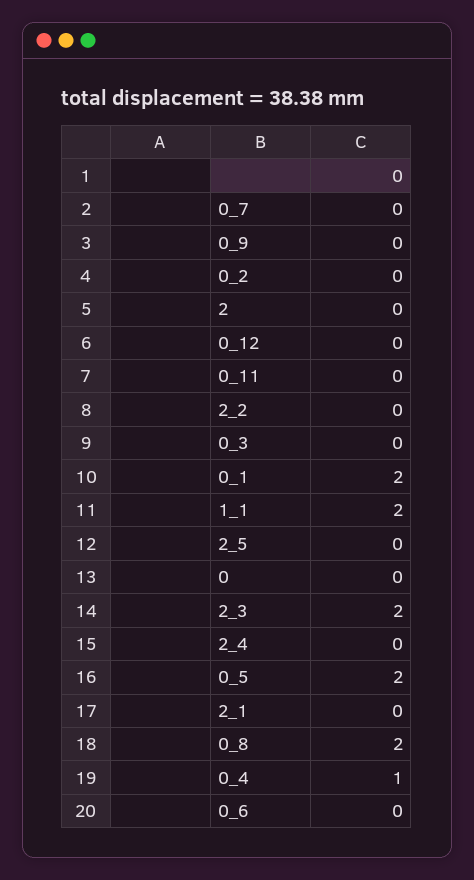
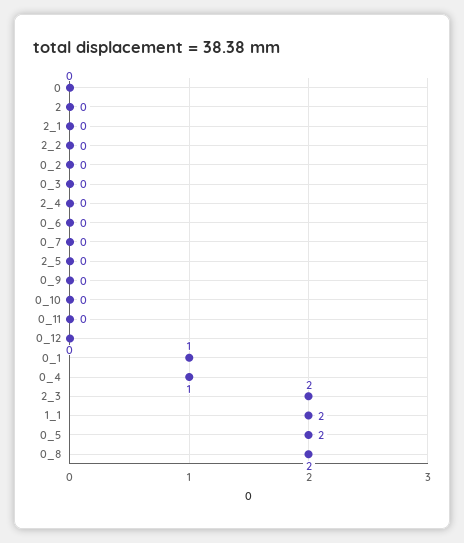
  {
    "0_7": 0,
    "0_9": 0,
    "0_2": 0,
    "2": 0,
    "0_12": 0,
    "0_11": 0,
    "2_2": 0,
    "0_3": 0,
-   "0_1": 2,
+   "0_1": 1,
    "1_1": 2,
    "2_5": 0,
    "0": 0,
    "2_3": 2,
    "2_4": 0,
    "0_5": 2,
    "2_1": 0,
    "0_8": 2,
    "0_4": 1,
-   "0_6": 0
+   "0_6": 0,
+   "0_10": 0
  }

